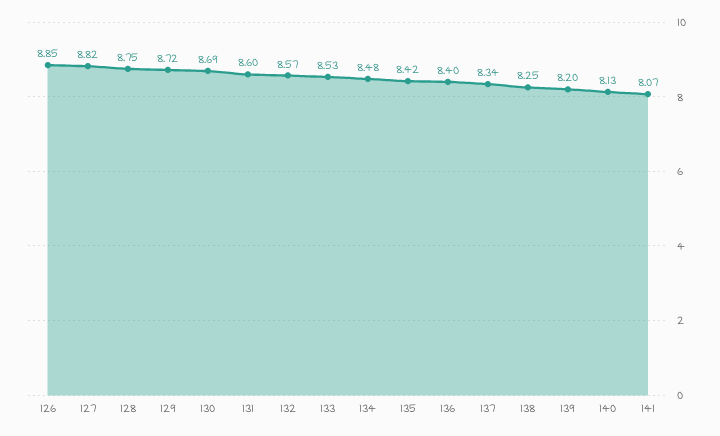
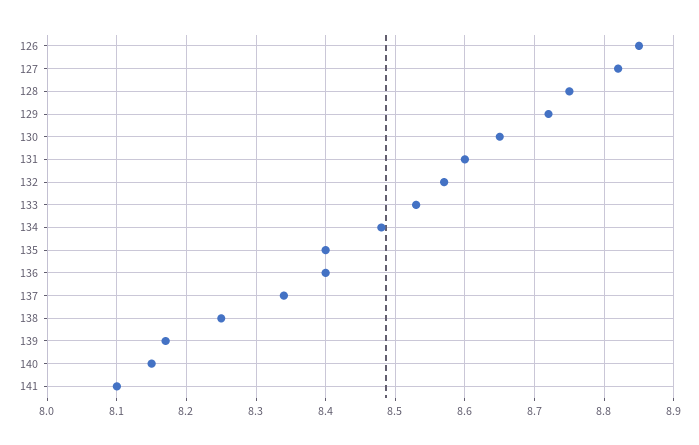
  {
    "126": 8.85,
    "127": 8.82,
    "128": 8.75,
    "129": 8.72,
-   "130": 8.69,
+   "130": 8.65,
    "131": 8.6,
    "132": 8.57,
    "133": 8.53,
    "134": 8.48,
-   "135": 8.42,
+   "135": 8.4,
    "136": 8.4,
    "137": 8.34,
    "138": 8.25,
-   "139": 8.2,
+   "139": 8.17,
-   "140": 8.13,
+   "140": 8.15,
-   "141": 8.07
+   "141": 8.1
  }

